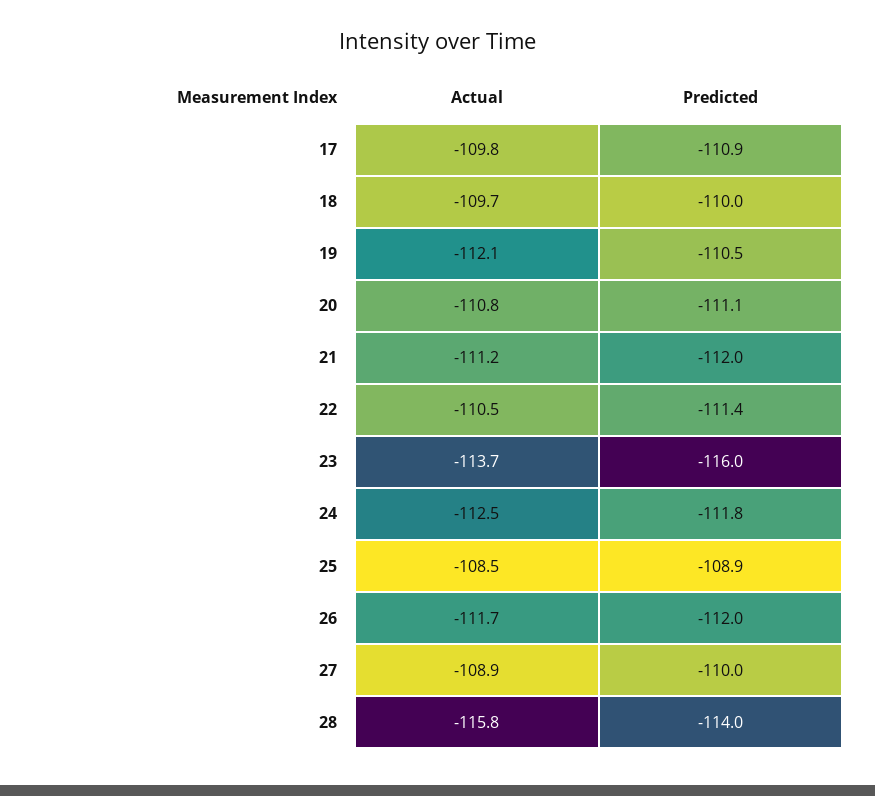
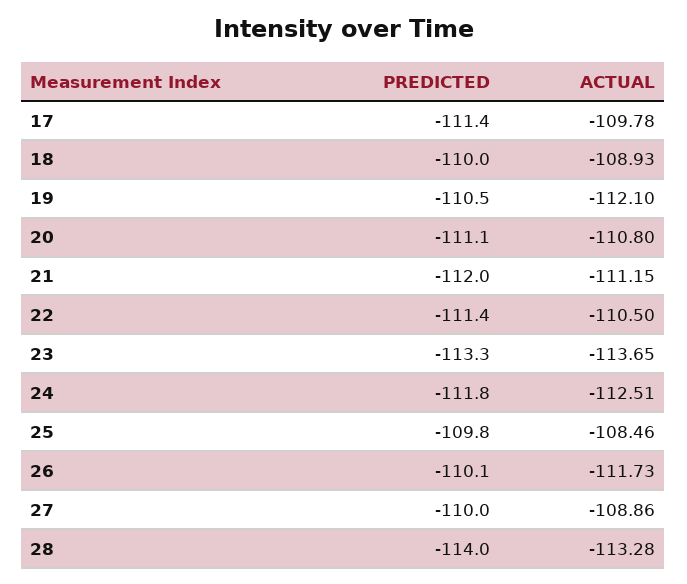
  {
    "Actual": {
      "17": -109.78,
-     "18": -109.7,
+     "18": -108.93,
      "19": -112.1,
      "20": -110.8,
      "21": -111.15,
      "22": -110.5,
      "23": -113.65,
      "24": -112.51,
      "25": -108.46,
      "26": -111.73,
      "27": -108.86,
-     "28": -115.8
+     "28": -113.28
    },
    "Predicted": {
-     "17": -110.9,
+     "17": -111.4,
      "18": -110,
      "19": -110.5,
      "20": -111.1,
      "21": -112,
      "22": -111.4,
-     "23": -116,
+     "23": -113.3,
      "24": -111.8,
-     "25": -108.9,
+     "25": -109.8,
-     "26": -112,
+     "26": -110.1,
      "27": -110,
      "28": -114
    }
  }

